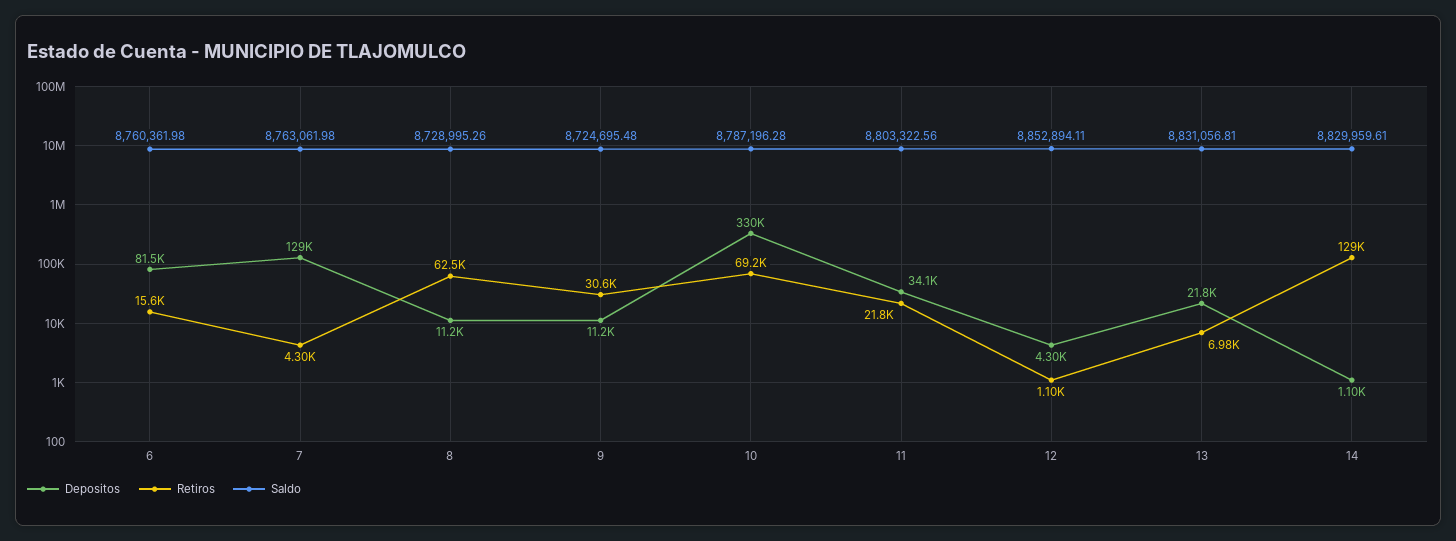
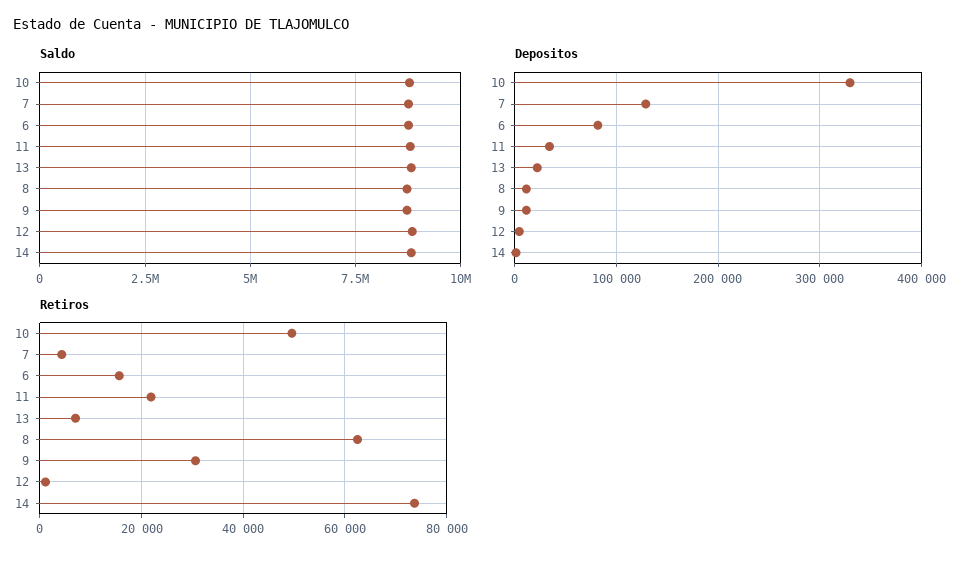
  {
    "Depositos": {
      "6": 81500,
      "7": 129000,
      "8": 11200,
      "9": 11200,
      "10": 330000,
      "11": 34100,
      "12": 4300,
      "13": 21800,
      "14": 1100
    },
    "Retiros": {
      "6": 15600,
      "7": 4300,
      "8": 62500,
      "9": 30600,
-     "10": 69200,
+     "10": 50000,
      "11": 21800,
      "12": 1100,
      "13": 6980,
-     "14": 129000
+     "14": 74000
    },
    "Saldo": {
      "6": 8760361.98,
      "7": 8763061.98,
      "8": 8728995.26,
      "9": 8724695.48,
      "10": 8787196.28,
      "11": 8803322.56,
      "12": 8852894.11,
      "13": 8831056.81,
      "14": 8829959.61
    }
  }

